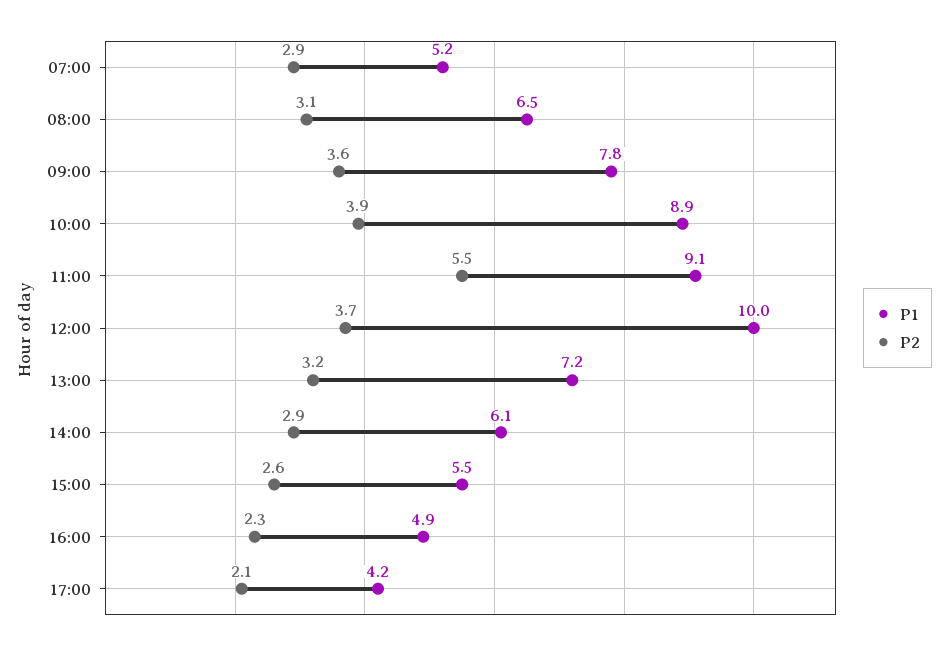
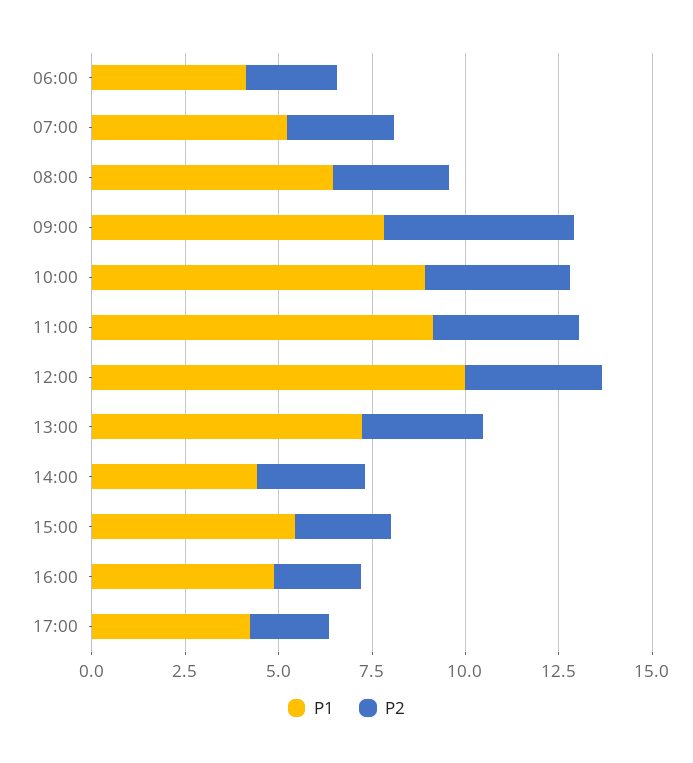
  {
    "P1": {
      "07:00": 5.2,
      "08:00": 6.5,
      "09:00": 7.8,
      "10:00": 8.9,
      "11:00": 9.1,
      "12:00": 10,
      "13:00": 7.2,
-     "14:00": 6.1,
+     "14:00": 4.5,
      "15:00": 5.5,
      "16:00": 4.9,
-     "17:00": 4.2
+     "17:00": 4.2,
+     "06:00": 4
    },
    "P2": {
      "07:00": 2.9,
      "08:00": 3.1,
-     "09:00": 3.6,
+     "09:00": 5,
      "10:00": 3.9,
-     "11:00": 5.5,
+     "11:00": 4,
      "12:00": 3.7,
      "13:00": 3.2,
      "14:00": 2.9,
      "15:00": 2.6,
      "16:00": 2.3,
-     "17:00": 2.1
+     "17:00": 2.1,
+     "06:00": 2.5
    }
  }

